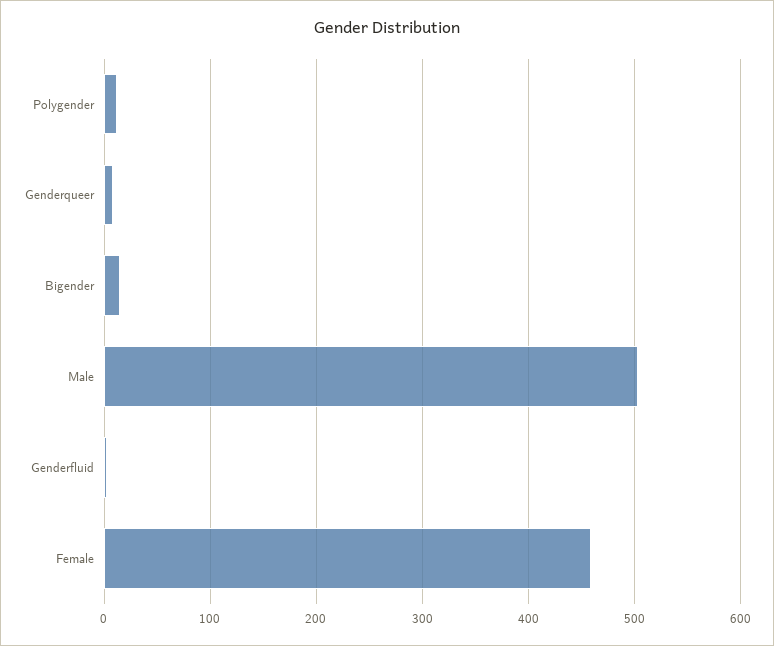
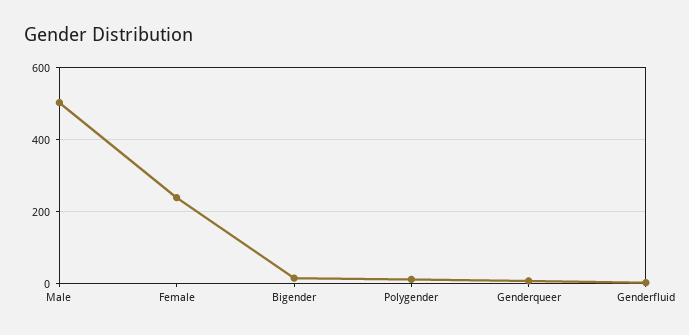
  {
    "Polygender": 10,
    "Genderqueer": 10,
    "Bigender": 20,
    "Male": 500,
    "Genderfluid": 0,
-   "Female": 460
+   "Female": 240
  }

